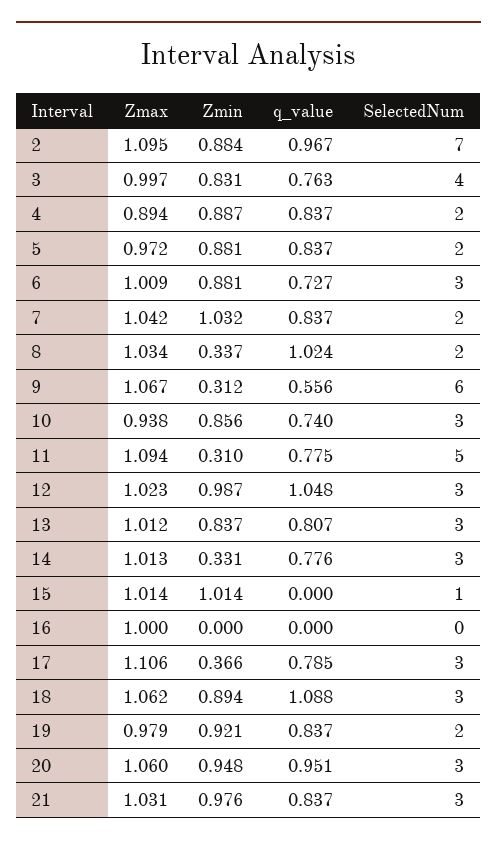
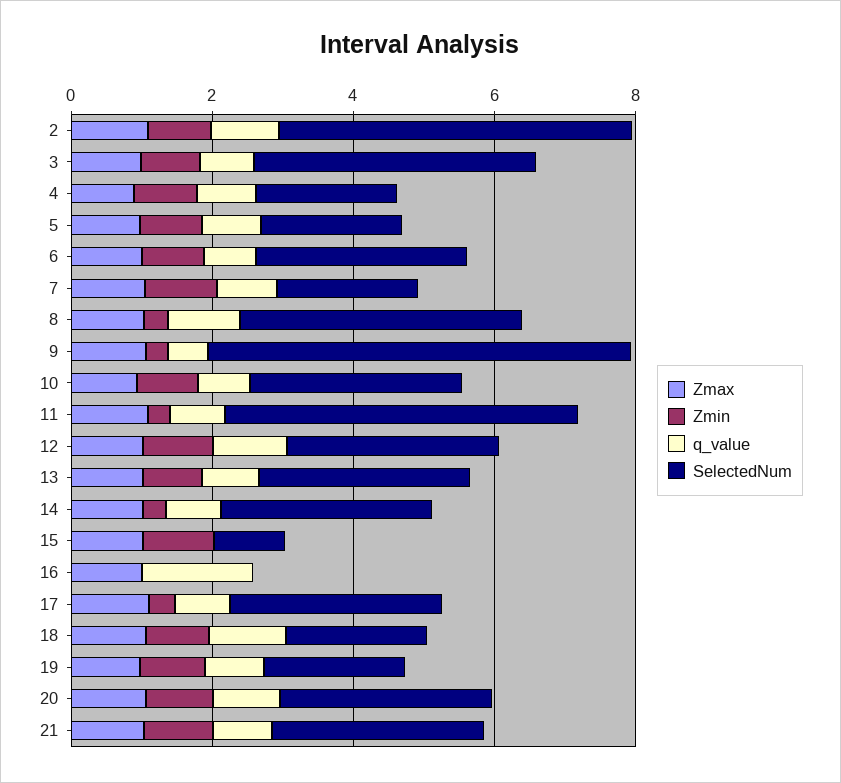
  {
    "Zmax": {
      "2": 1.095,
      "3": 0.997,
      "4": 0.894,
      "5": 0.972,
      "6": 1.009,
      "7": 1.042,
      "8": 1.034,
      "9": 1.067,
      "10": 0.938,
      "11": 1.094,
      "12": 1.023,
      "13": 1.012,
      "14": 1.013,
      "15": 1.014,
      "16": 1,
      "17": 1.106,
      "18": 1.062,
      "19": 0.979,
      "20": 1.06,
      "21": 1.031
    },
    "Zmin": {
      "2": 0.884,
      "3": 0.831,
      "4": 0.887,
      "5": 0.881,
      "6": 0.881,
      "7": 1.032,
      "8": 0.337,
      "9": 0.312,
      "10": 0.856,
      "11": 0.31,
      "12": 0.987,
      "13": 0.837,
      "14": 0.331,
      "15": 1.014,
      "16": 0,
      "17": 0.366,
      "18": 0.894,
      "19": 0.921,
      "20": 0.948,
      "21": 0.976
    },
    "q_value": {
      "2": 0.967,
      "3": 0.763,
      "4": 0.837,
      "5": 0.837,
      "6": 0.727,
      "7": 0.837,
      "8": 1.024,
      "9": 0.556,
      "10": 0.74,
      "11": 0.775,
      "12": 1.048,
      "13": 0.807,
      "14": 0.776,
      "15": 0,
-     "16": 0,
+     "16": 1.5,
      "17": 0.785,
      "18": 1.088,
      "19": 0.837,
      "20": 0.951,
      "21": 0.837
    },
    "SelectedNum": {
-     "2": 7,
+     "2": 5,
      "3": 4,
      "4": 2,
      "5": 2,
      "6": 3,
      "7": 2,
-     "8": 2,
+     "8": 4,
      "9": 6,
      "10": 3,
      "11": 5,
      "12": 3,
      "13": 3,
      "14": 3,
      "15": 1,
      "16": 0,
      "17": 3,
-     "18": 3,
+     "18": 2,
      "19": 2,
      "20": 3,
      "21": 3
    }
  }

